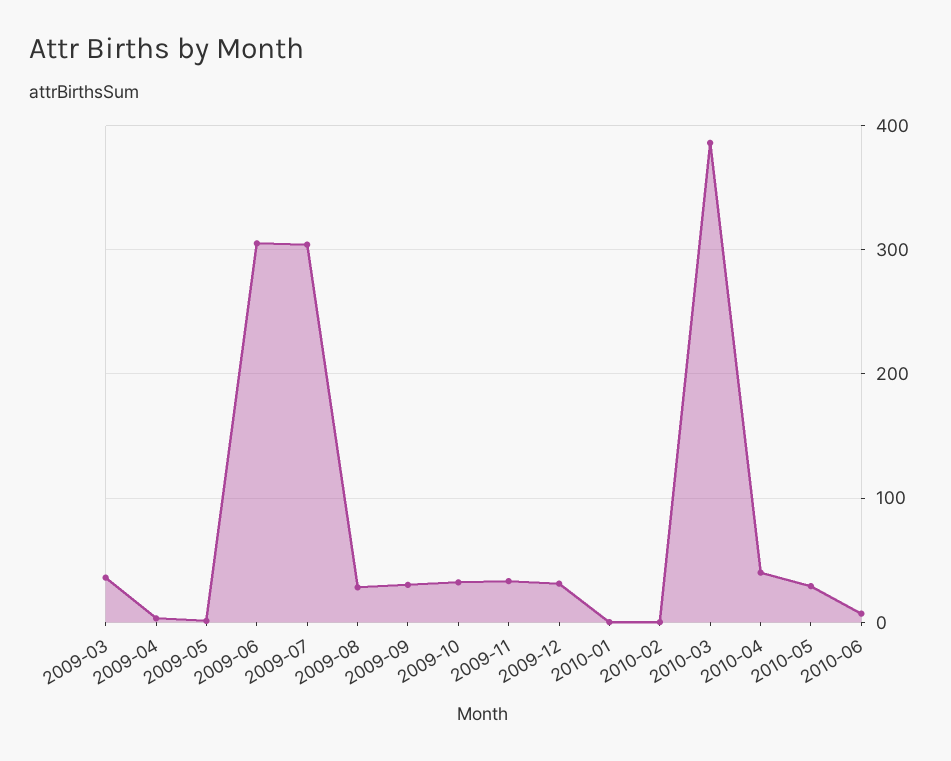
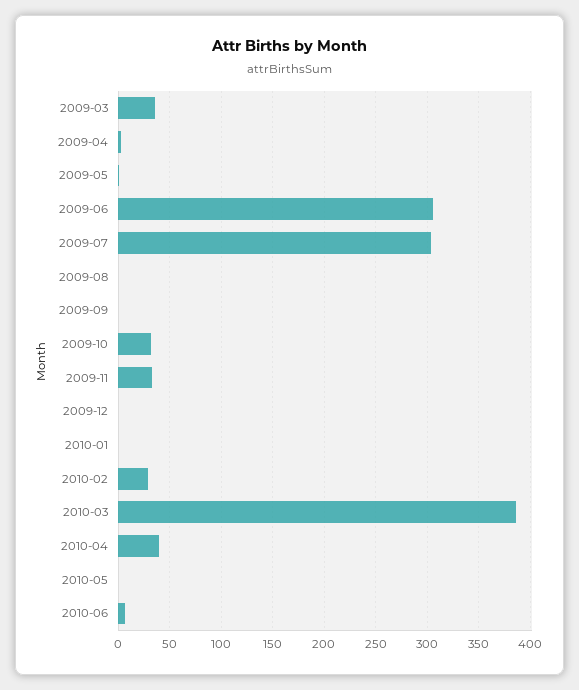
  {
    "2009-03": 40,
    "2009-04": 0,
    "2009-05": 0,
    "2009-06": 310,
    "2009-07": 300,
-   "2009-08": 30,
+   "2009-08": 0,
-   "2009-09": 30,
+   "2009-09": 0,
    "2009-10": 30,
    "2009-11": 30,
-   "2009-12": 30,
+   "2009-12": 0,
    "2010-01": 0,
-   "2010-02": 0,
+   "2010-02": 30,
    "2010-03": 390,
    "2010-04": 40,
-   "2010-05": 30,
+   "2010-05": 0,
    "2010-06": 10
  }

